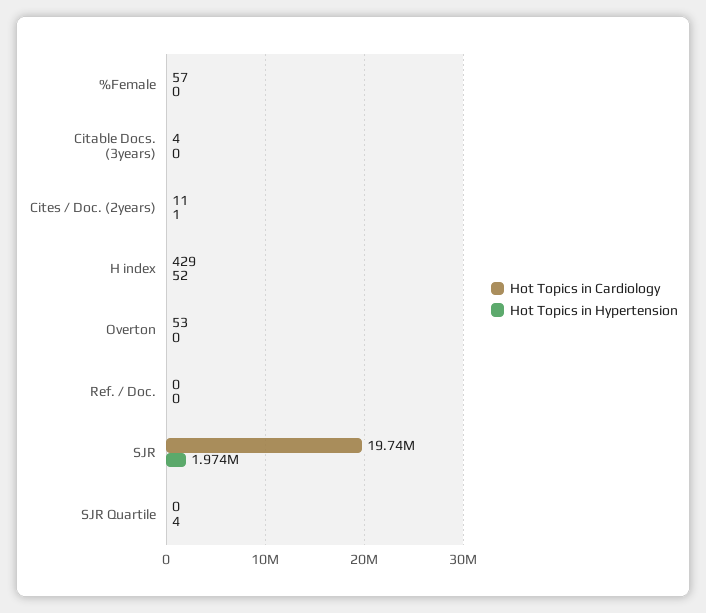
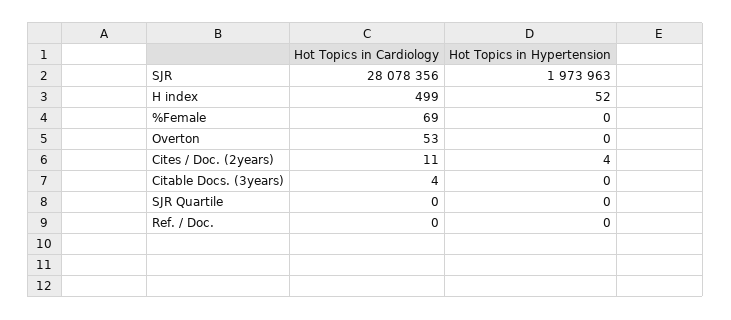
  {
    "Hot Topics in Cardiology": {
-     "%Female": 57,
+     "%Female": 69,
      "Citable Docs. (3years)": 4,
      "Cites / Doc. (2years)": 11,
-     "H index": 429,
+     "H index": 499,
      "Overton": 53,
      "Ref. / Doc.": 0,
-     "SJR": 19740000,
+     "SJR": 28078356,
      "SJR Quartile": 0
    },
    "Hot Topics in Hypertension": {
      "%Female": 0,
      "Citable Docs. (3years)": 0,
-     "Cites / Doc. (2years)": 1,
+     "Cites / Doc. (2years)": 4,
      "H index": 52,
      "Overton": 0,
      "Ref. / Doc.": 0,
      "SJR": 1973963,
-     "SJR Quartile": 4
+     "SJR Quartile": 0
    }
  }

